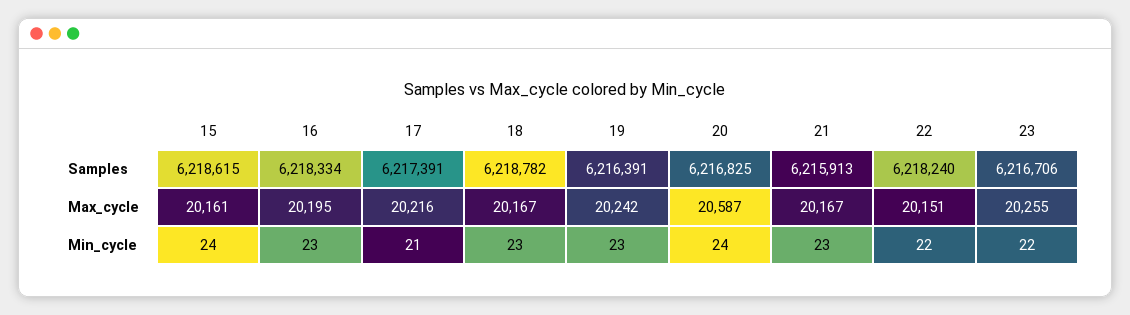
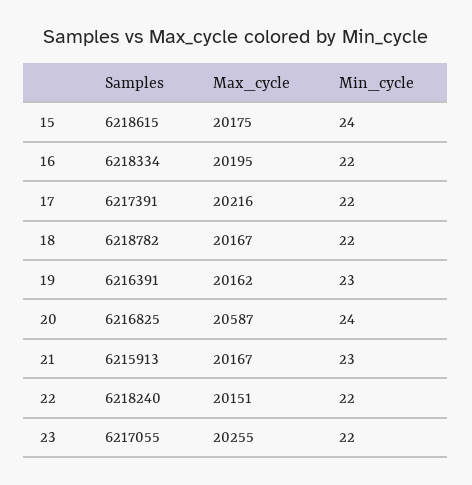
  {
    "15": {
      "Samples": 6218615,
-     "Max_cycle": 20161,
+     "Max_cycle": 20175,
      "Min_cycle": 24
    },
    "16": {
      "Samples": 6218334,
      "Max_cycle": 20195,
-     "Min_cycle": 23
+     "Min_cycle": 22
    },
    "17": {
      "Samples": 6217391,
      "Max_cycle": 20216,
-     "Min_cycle": 21
+     "Min_cycle": 22
    },
    "18": {
      "Samples": 6218782,
      "Max_cycle": 20167,
-     "Min_cycle": 23
+     "Min_cycle": 22
    },
    "19": {
      "Samples": 6216391,
-     "Max_cycle": 20242,
+     "Max_cycle": 20162,
      "Min_cycle": 23
    },
    "20": {
      "Samples": 6216825,
      "Max_cycle": 20587,
      "Min_cycle": 24
    },
    "21": {
      "Samples": 6215913,
      "Max_cycle": 20167,
      "Min_cycle": 23
    },
    "22": {
      "Samples": 6218240,
      "Max_cycle": 20151,
      "Min_cycle": 22
    },
    "23": {
-     "Samples": 6216706,
+     "Samples": 6217055,
      "Max_cycle": 20255,
      "Min_cycle": 22
    }
  }

